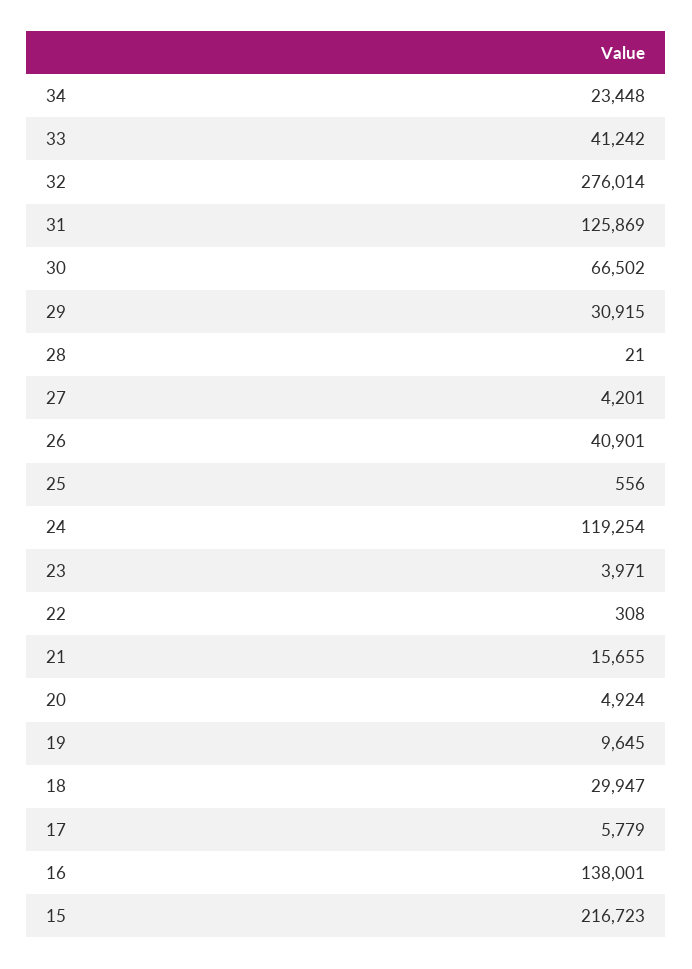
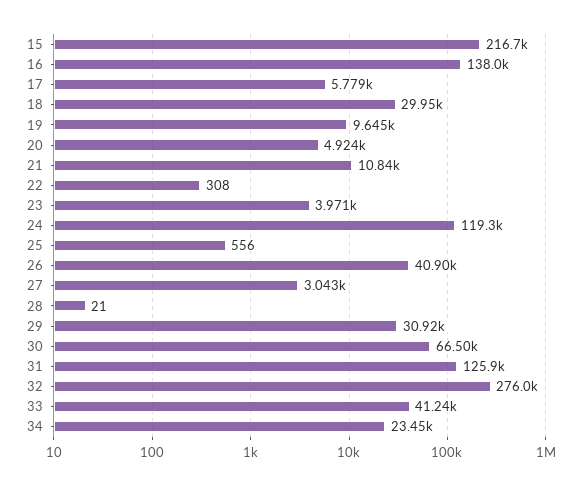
  {
    "34": 23448,
    "33": 41242,
    "32": 276014,
    "31": 125869,
    "30": 66502,
    "29": 30915,
    "28": 21,
-   "27": 4201,
+   "27": 3043,
    "26": 40901,
    "25": 556,
    "24": 119254,
    "23": 3971,
    "22": 308,
-   "21": 15655,
+   "21": 10840,
    "20": 4924,
    "19": 9645,
    "18": 29947,
    "17": 5779,
    "16": 138001,
    "15": 216723
  }

